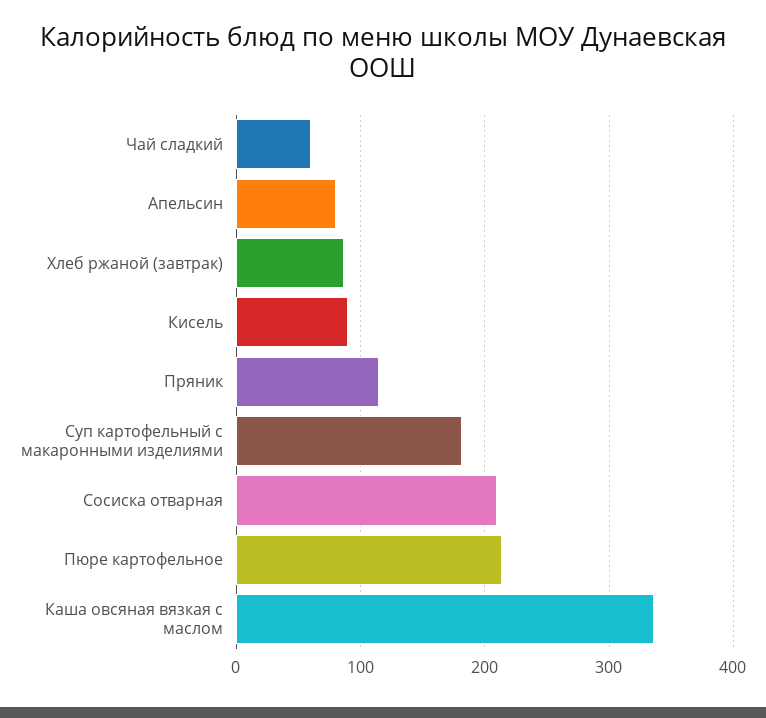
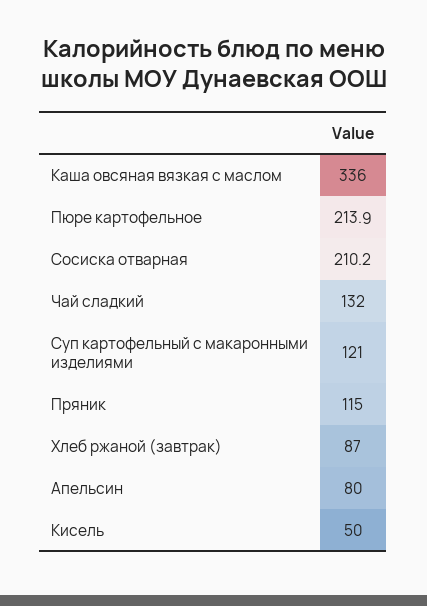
  {
-   "Чай сладкий": 60,
+   "Чай сладкий": 132,
    "Апельсин": 80,
    "Хлеб ржаной (завтрак)": 87,
-   "Кисель": 90,
+   "Кисель": 50,
    "Пряник": 115,
-   "Суп картофельный с макаронными изделиями": 180,
+   "Суп картофельный с макаронными изделиями": 121,
    "Сосиска отварная": 210.2,
    "Пюре картофельное": 213.9,
    "Каша овсяная вязкая с маслом": 336
  }

